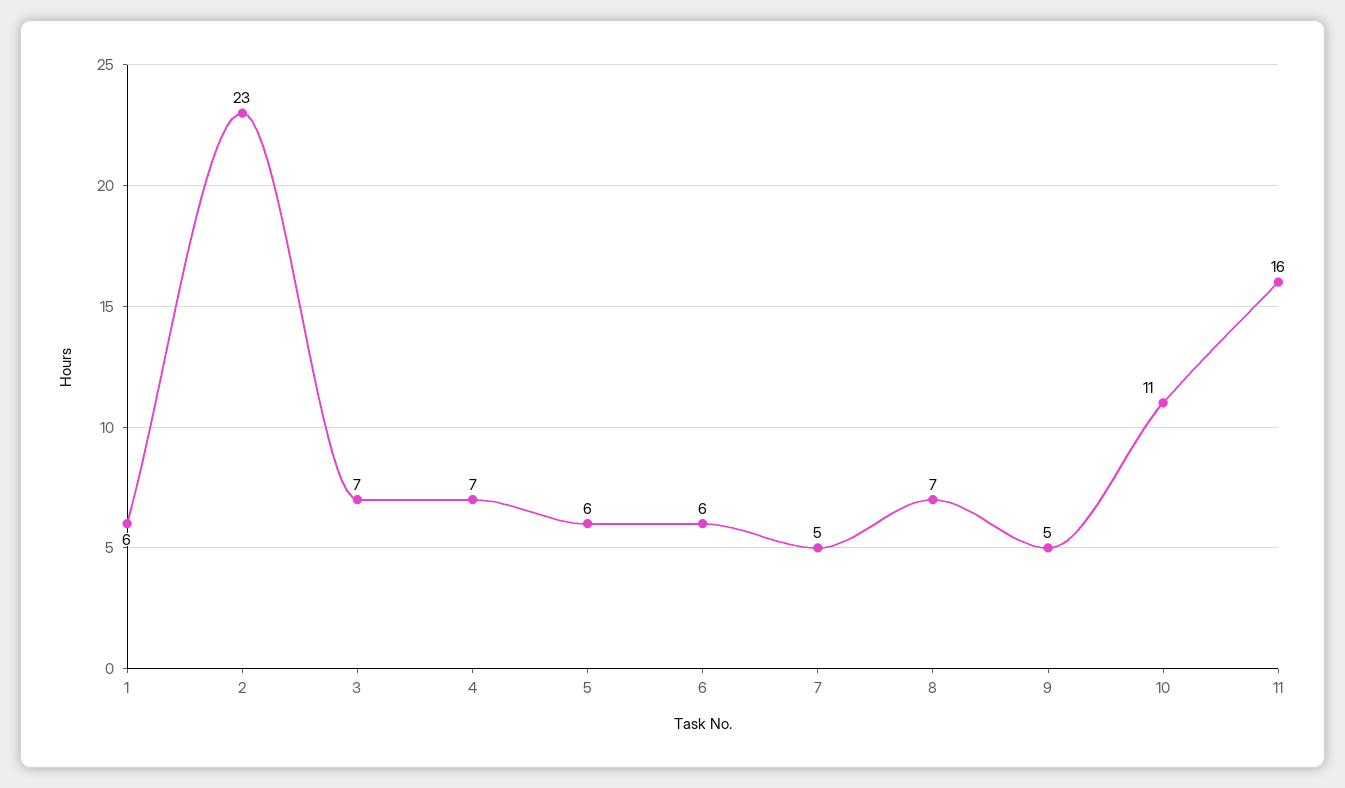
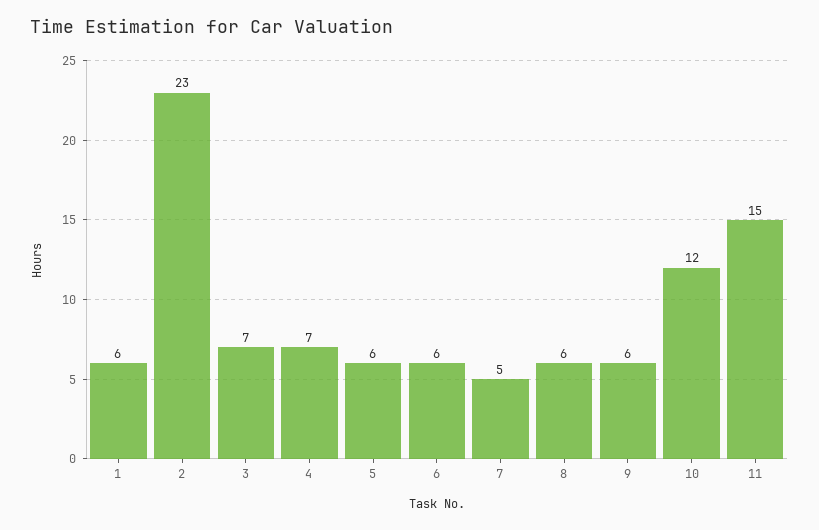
  {
    "1": 6,
    "2": 23,
    "3": 7,
    "4": 7,
    "5": 6,
    "6": 6,
    "7": 5,
-   "8": 7,
+   "8": 6,
-   "9": 5,
+   "9": 6,
-   "10": 11,
+   "10": 12,
-   "11": 16
+   "11": 15
  }

